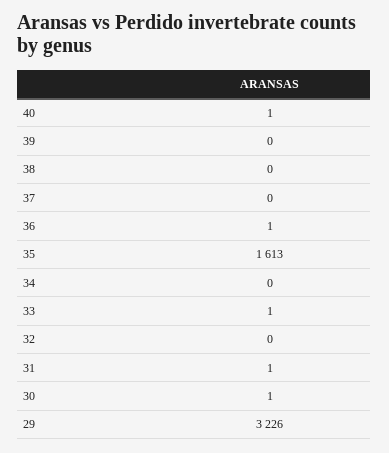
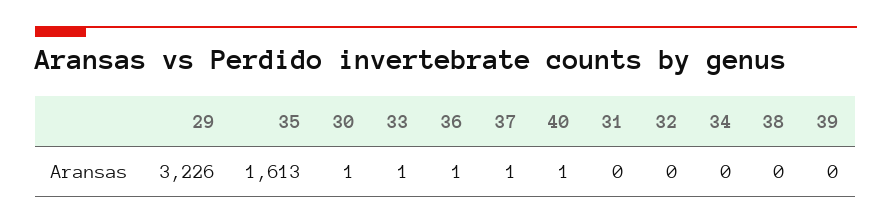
  {
    "40": 1,
    "39": 0,
    "38": 0,
-   "37": 0,
+   "37": 1,
    "36": 1,
    "35": 1613,
    "34": 0,
    "33": 1,
    "32": 0,
-   "31": 1,
+   "31": 0,
    "30": 1,
    "29": 3226
  }

